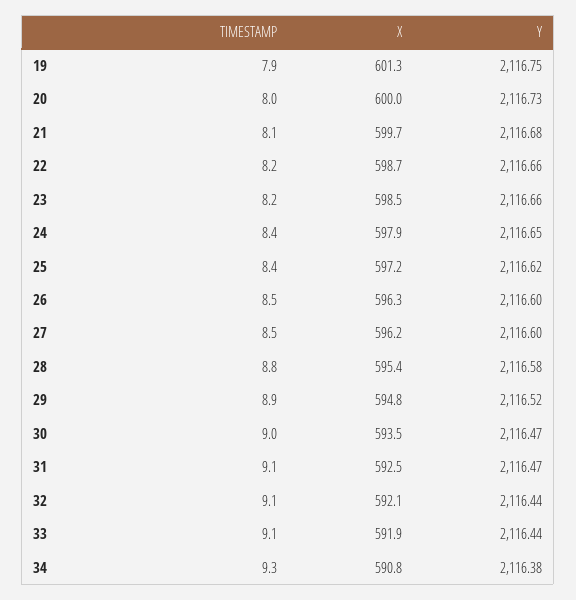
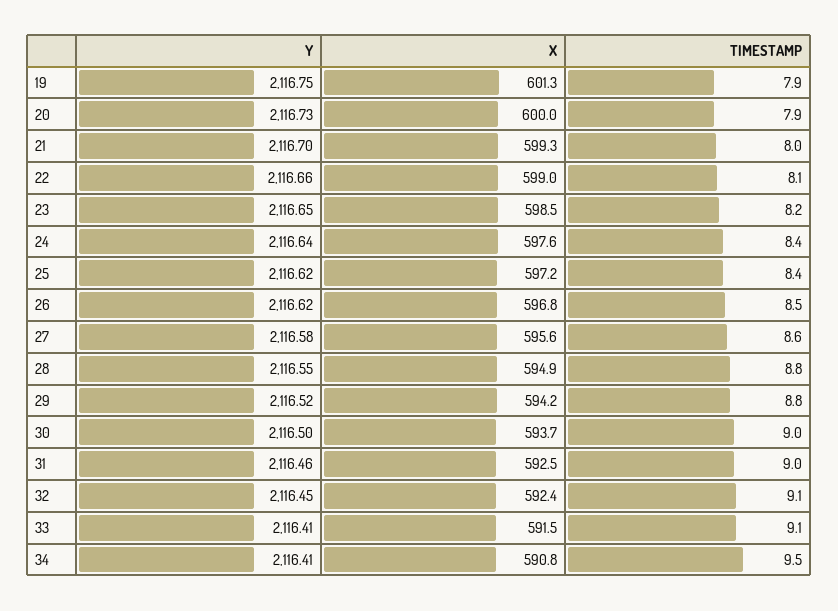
  {
    "TIMESTAMP": {
      "19": 7.9,
-     "20": 8,
+     "20": 7.9,
-     "21": 8.1,
+     "21": 8,
-     "22": 8.2,
+     "22": 8.1,
      "23": 8.2,
      "24": 8.4,
      "25": 8.4,
      "26": 8.5,
-     "27": 8.5,
+     "27": 8.6,
      "28": 8.8,
-     "29": 8.9,
+     "29": 8.8,
      "30": 9,
-     "31": 9.1,
+     "31": 9,
      "32": 9.1,
      "33": 9.1,
-     "34": 9.3
+     "34": 9.5
    },
    "X": {
      "19": 601.3,
      "20": 600,
-     "21": 599.7,
+     "21": 599.3,
-     "22": 598.7,
+     "22": 599,
      "23": 598.5,
-     "24": 597.9,
+     "24": 597.6,
      "25": 597.2,
-     "26": 596.3,
+     "26": 596.8,
-     "27": 596.2,
+     "27": 595.6,
-     "28": 595.4,
+     "28": 594.9,
-     "29": 594.8,
+     "29": 594.2,
-     "30": 593.5,
+     "30": 593.7,
      "31": 592.5,
-     "32": 592.1,
+     "32": 592.4,
-     "33": 591.9,
+     "33": 591.5,
      "34": 590.8
    },
    "Y": {
      "19": 2116.75,
      "20": 2116.73,
-     "21": 2116.68,
+     "21": 2116.7,
      "22": 2116.66,
-     "23": 2116.66,
+     "23": 2116.65,
-     "24": 2116.65,
+     "24": 2116.64,
      "25": 2116.62,
-     "26": 2116.6,
+     "26": 2116.62,
-     "27": 2116.6,
+     "27": 2116.58,
-     "28": 2116.58,
+     "28": 2116.55,
      "29": 2116.52,
-     "30": 2116.47,
+     "30": 2116.5,
-     "31": 2116.47,
+     "31": 2116.46,
-     "32": 2116.44,
+     "32": 2116.45,
-     "33": 2116.44,
+     "33": 2116.41,
-     "34": 2116.38
+     "34": 2116.41
    }
  }

